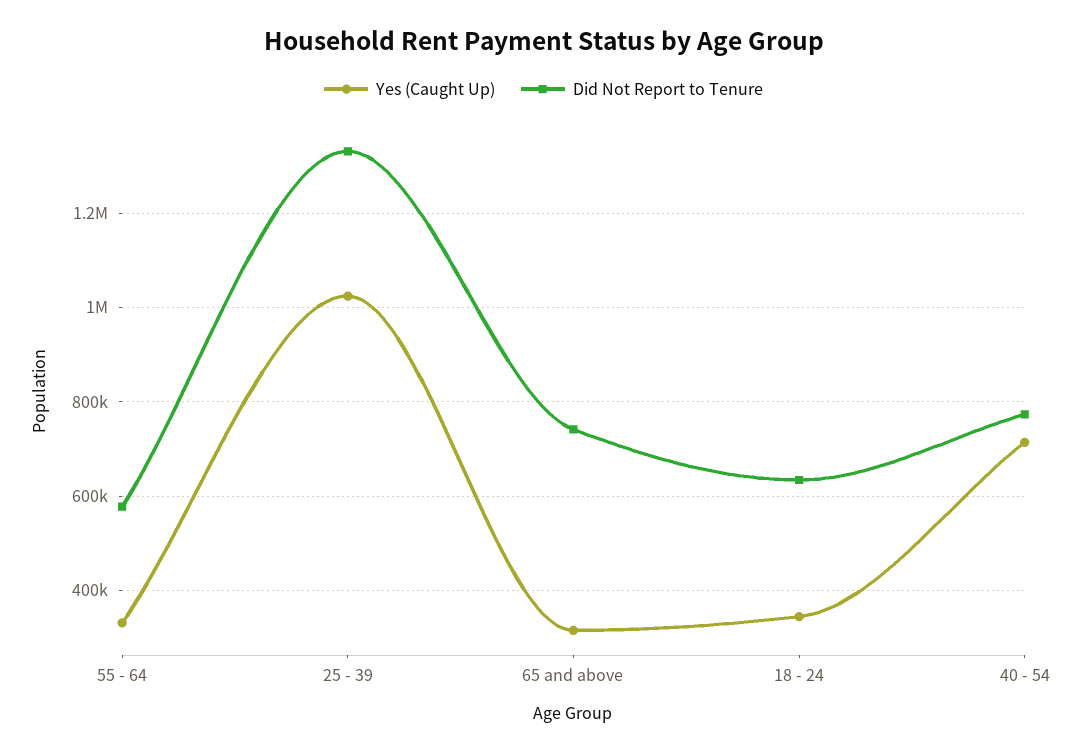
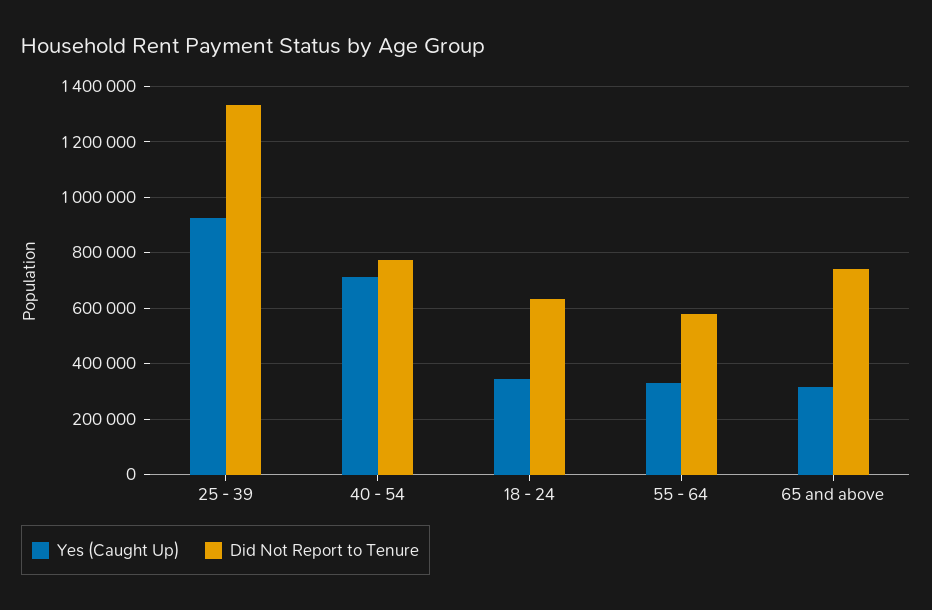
  {
    "Yes (Caught Up)": {
      "55 - 64": 340000,
-     "25 - 39": 1020000,
+     "25 - 39": 925000,
      "65 and above": 320000,
      "18 - 24": 340000,
      "40 - 54": 720000
    },
    "Did Not Report to Tenure": {
      "55 - 64": 580000,
      "25 - 39": 1340000,
      "65 and above": 740000,
      "18 - 24": 640000,
      "40 - 54": 780000
    }
  }

